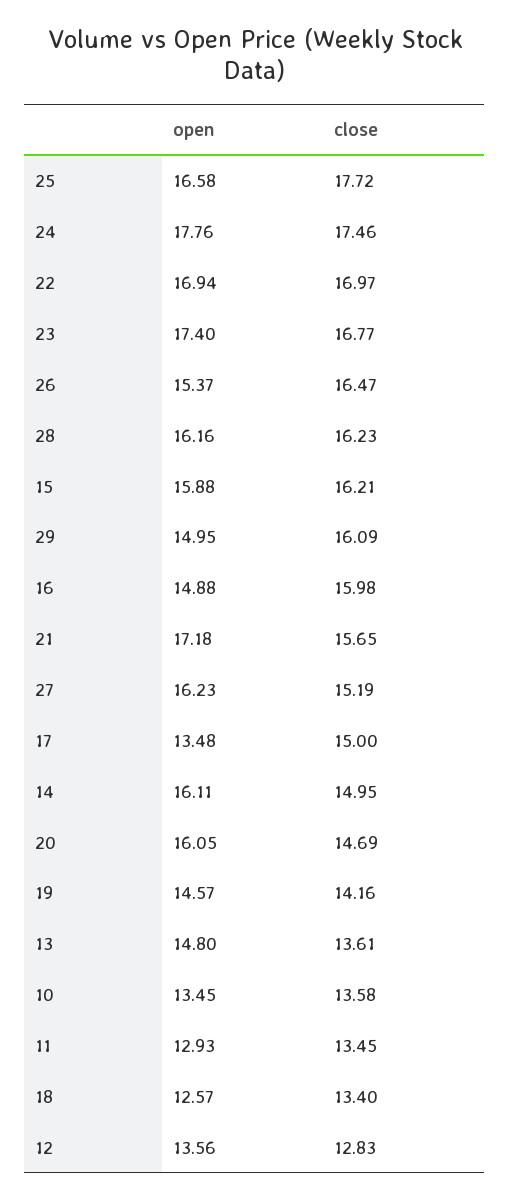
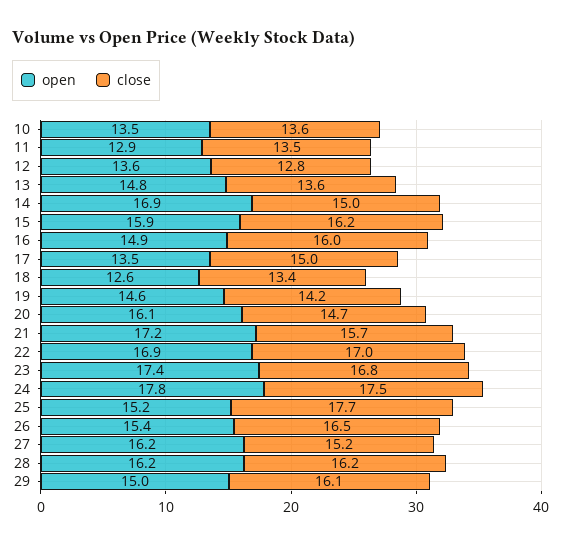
  {
    "open": {
-     "25": 16.58,
+     "25": 15.2,
      "24": 17.76,
      "22": 16.94,
      "23": 17.4,
      "26": 15.37,
      "28": 16.16,
      "15": 15.88,
      "29": 14.95,
      "16": 14.88,
      "21": 17.18,
      "27": 16.23,
      "17": 13.48,
-     "14": 16.11,
+     "14": 16.9,
      "20": 16.05,
      "19": 14.57,
      "13": 14.8,
      "10": 13.45,
      "11": 12.93,
      "18": 12.57,
      "12": 13.56
    },
    "close": {
      "25": 17.72,
      "24": 17.46,
      "22": 16.97,
      "23": 16.77,
      "26": 16.47,
      "28": 16.23,
      "15": 16.21,
      "29": 16.09,
      "16": 15.98,
      "21": 15.65,
      "27": 15.19,
      "17": 15,
      "14": 14.95,
      "20": 14.69,
      "19": 14.16,
      "13": 13.61,
      "10": 13.58,
      "11": 13.45,
      "18": 13.4,
      "12": 12.83
    }
  }

